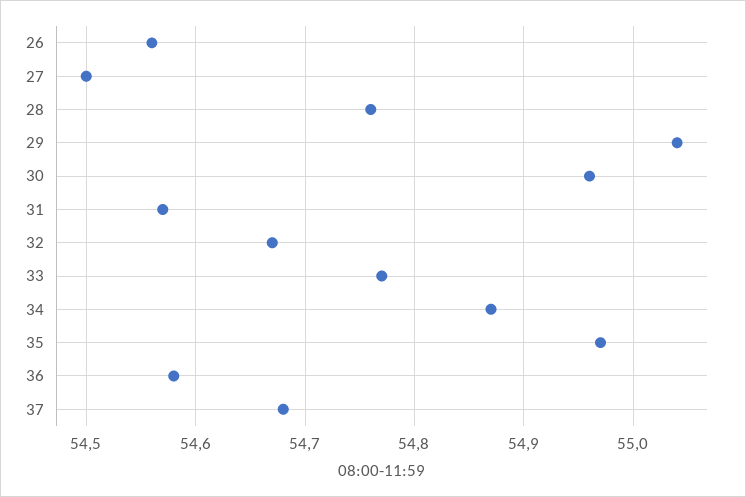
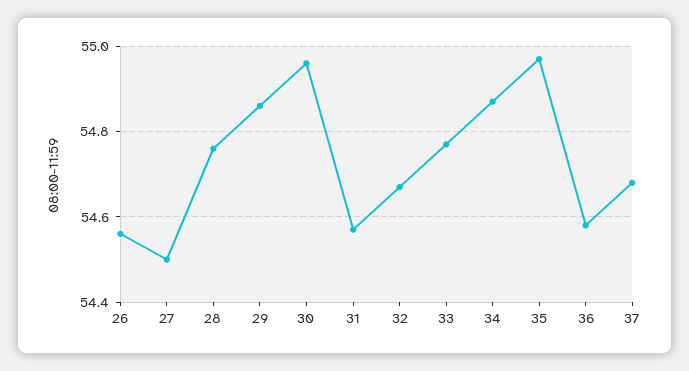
  {
    "26": 54.56,
    "27": 54.5,
    "28": 54.76,
-   "29": 55.04,
+   "29": 54.85,
    "30": 54.96,
    "31": 54.57,
    "32": 54.67,
    "33": 54.77,
    "34": 54.87,
    "35": 54.97,
    "36": 54.58,
    "37": 54.68
  }

